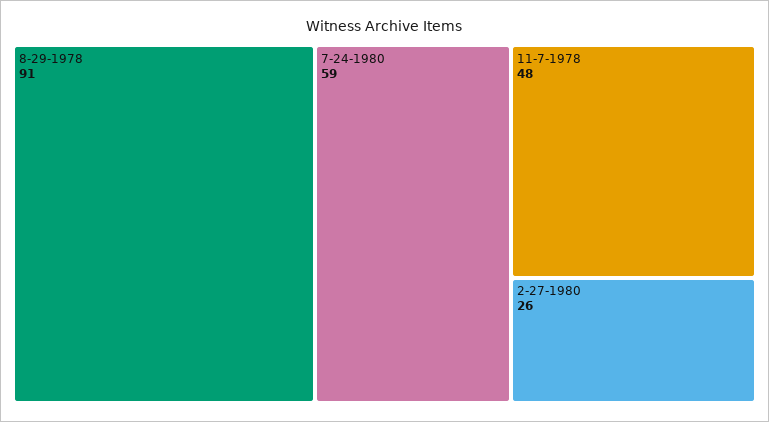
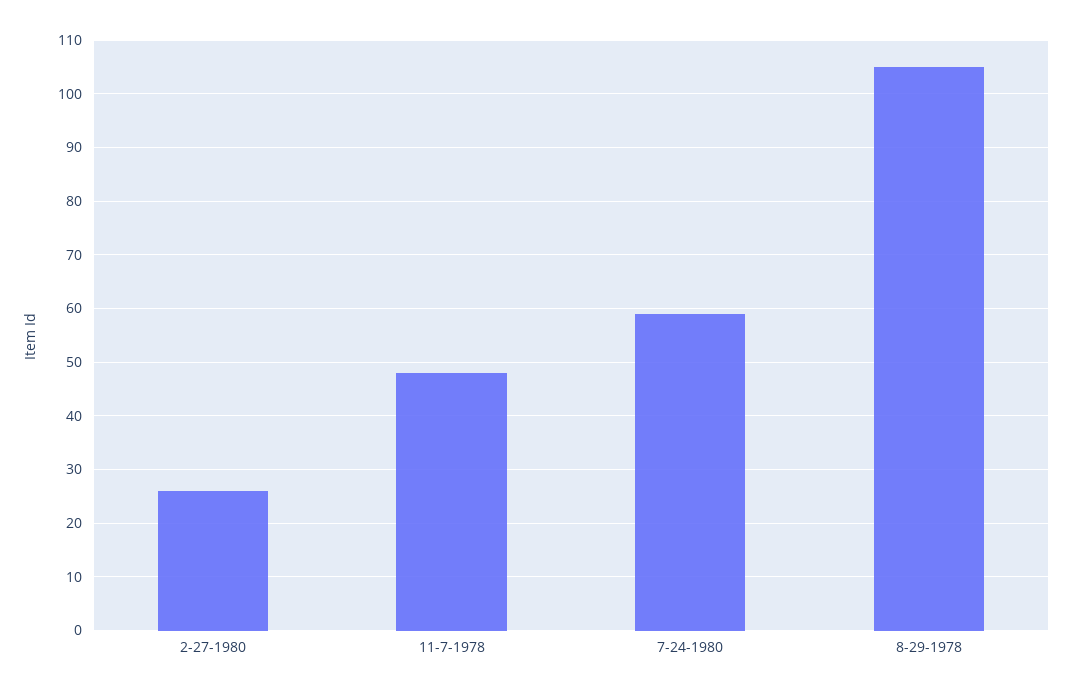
  {
-   "8-29-1978": 91,
+   "8-29-1978": 105,
    "7-24-1980": 59,
    "11-7-1978": 48,
    "2-27-1980": 26
  }

